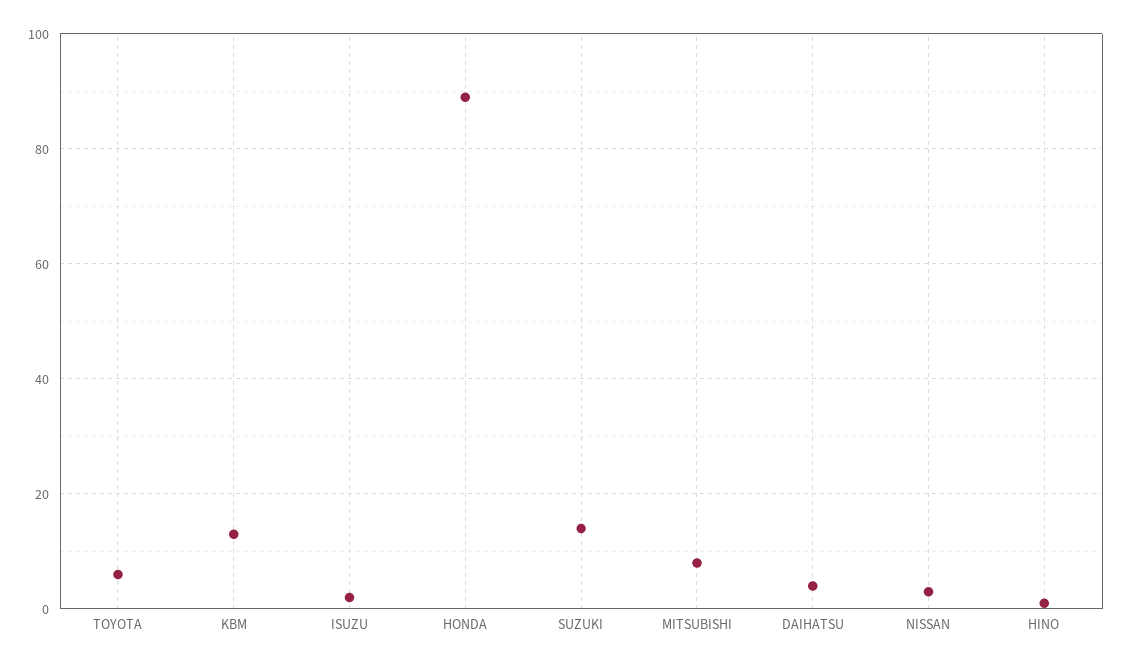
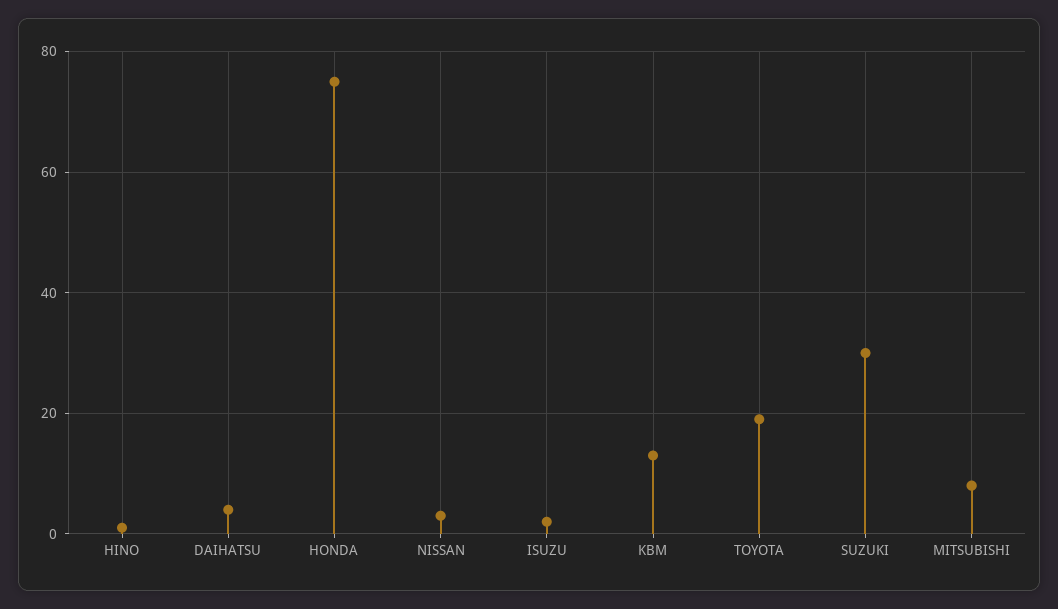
  {
-   "TOYOTA": 5,
+   "TOYOTA": 20,
    "KBM": 15,
    "ISUZU": 0,
-   "HONDA": 90,
+   "HONDA": 75,
-   "SUZUKI": 15,
+   "SUZUKI": 30,
    "MITSUBISHI": 10,
    "DAIHATSU": 5,
    "NISSAN": 5,
    "HINO": 0
  }

